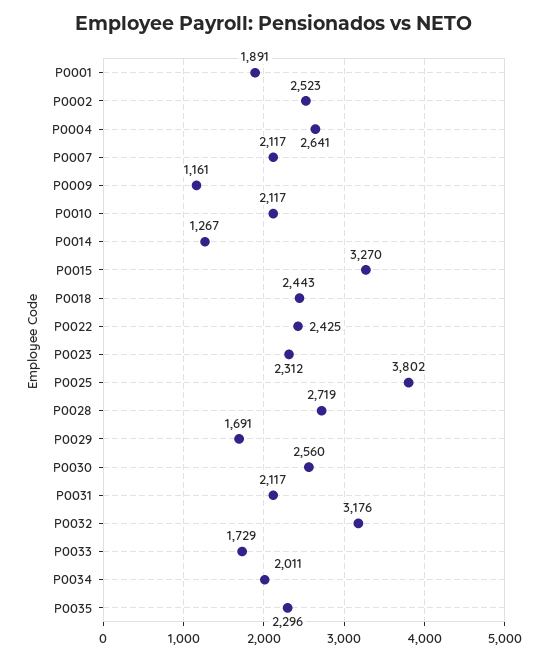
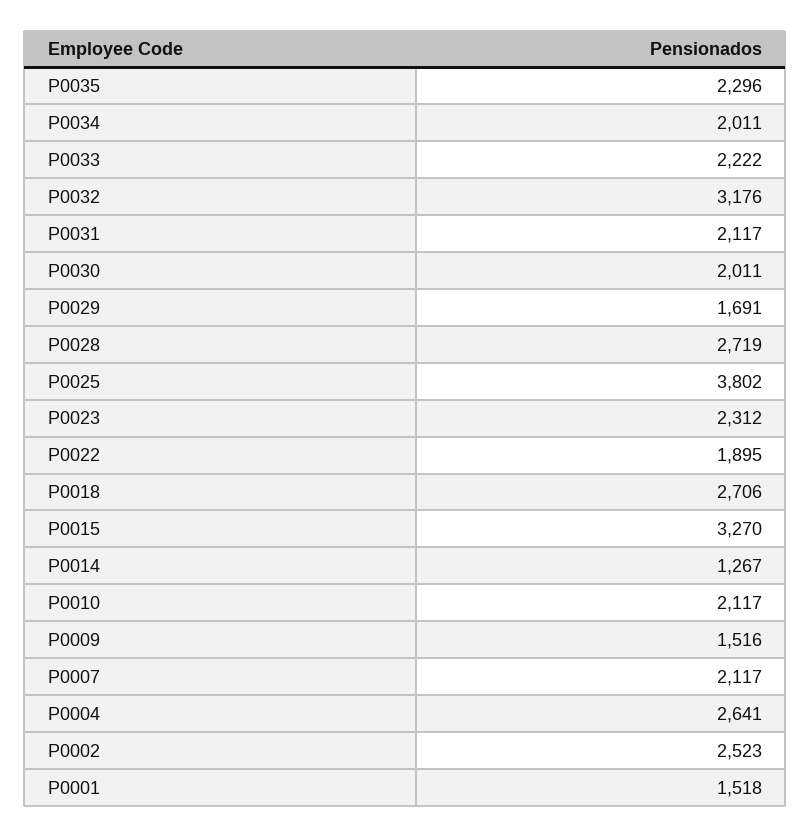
  {
-   "P0001": 1891,
+   "P0001": 1518,
    "P0002": 2523,
    "P0004": 2641,
    "P0007": 2117,
-   "P0009": 1161,
+   "P0009": 1516,
    "P0010": 2117,
    "P0014": 1267,
    "P0015": 3270,
-   "P0018": 2443,
+   "P0018": 2706,
-   "P0022": 2425,
+   "P0022": 1895,
    "P0023": 2312,
    "P0025": 3802,
    "P0028": 2719,
    "P0029": 1691,
-   "P0030": 2560,
+   "P0030": 2011,
    "P0031": 2117,
    "P0032": 3176,
-   "P0033": 1729,
+   "P0033": 2222,
    "P0034": 2011,
    "P0035": 2296
  }

